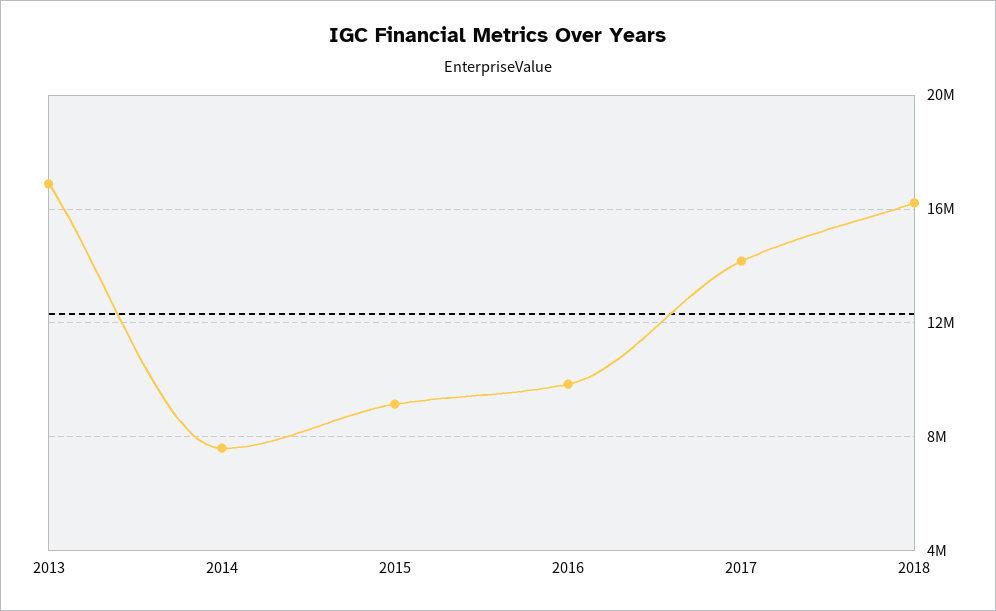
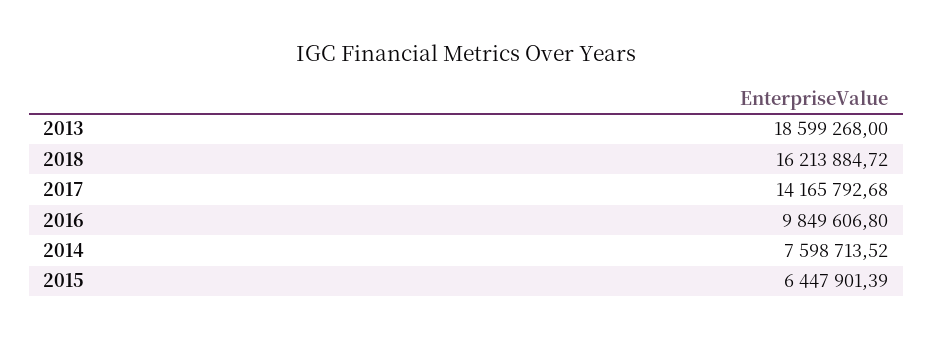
  {
-   "2013": 17000000,
+   "2013": 18599268,
    "2014": 7598713.52,
-   "2015": 9000000,
+   "2015": 6447901.39,
    "2016": 9849606.8,
    "2017": 14165792.68,
    "2018": 16213884.72
  }

